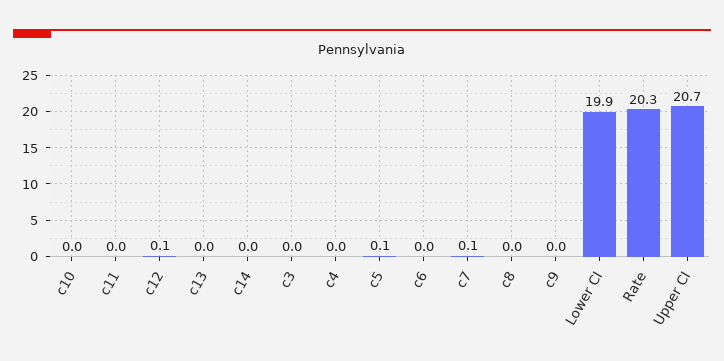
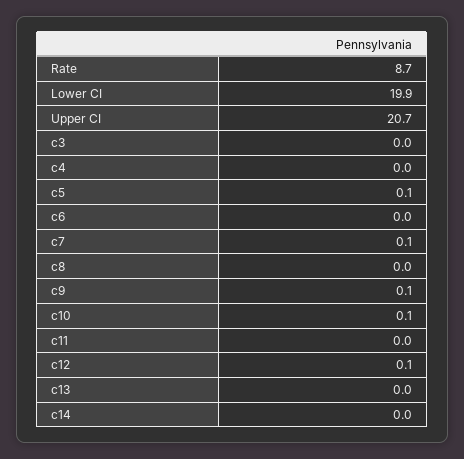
  {
-   "c10": 0,
+   "c10": 0.1,
    "c11": 0,
    "c12": 0.1,
    "c13": 0,
    "c14": 0,
    "c3": 0,
    "c4": 0,
    "c5": 0.1,
    "c6": 0,
    "c7": 0.1,
    "c8": 0,
-   "c9": 0,
+   "c9": 0.1,
    "Lower CI": 19.9,
-   "Rate": 20.3,
+   "Rate": 8.7,
    "Upper CI": 20.7
  }

